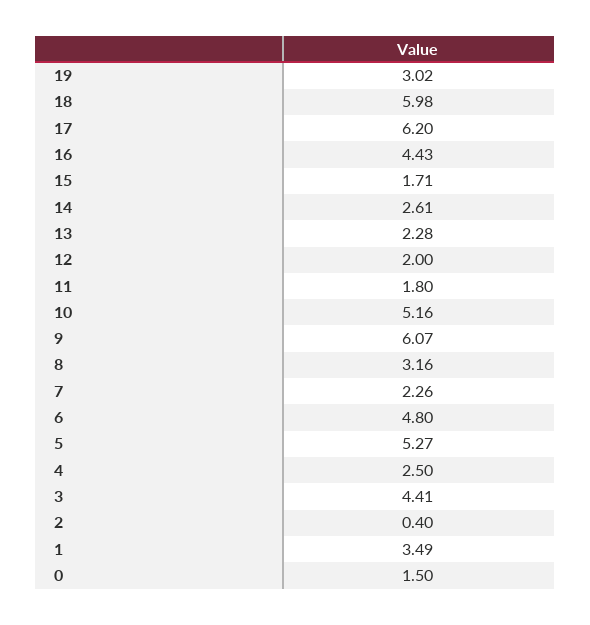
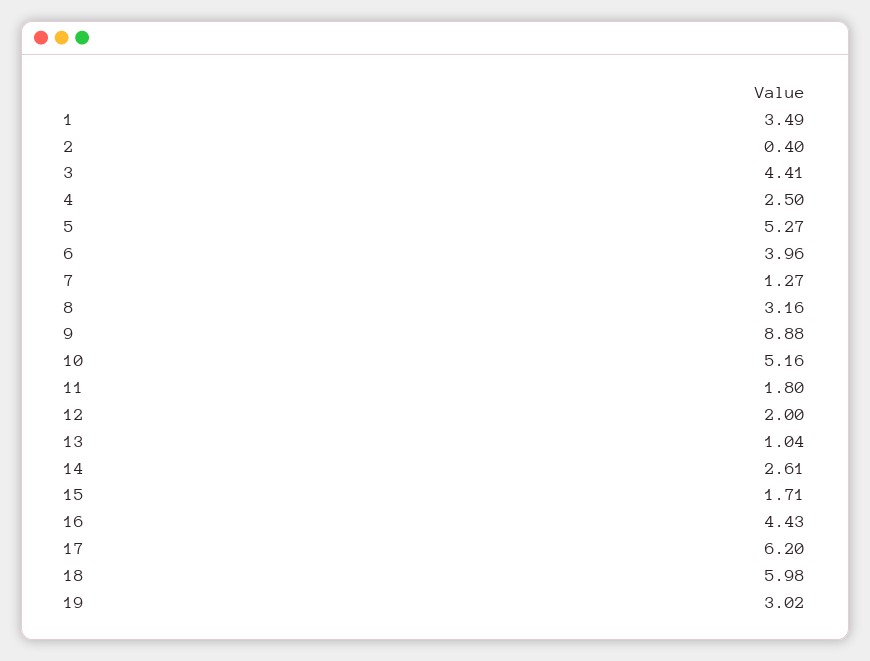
  {
    "19": 3.02,
    "18": 5.98,
    "17": 6.2,
    "16": 4.43,
    "15": 1.71,
    "14": 2.61,
-   "13": 2.28,
+   "13": 1.04,
    "12": 2,
    "11": 1.8,
    "10": 5.16,
-   "9": 6.07,
+   "9": 8.88,
    "8": 3.16,
-   "7": 2.26,
+   "7": 1.27,
-   "6": 4.8,
+   "6": 3.96,
    "5": 5.27,
    "4": 2.5,
    "3": 4.41,
    "2": 0.4,
-   "1": 3.49,
+   "1": 3.49
-   "0": 1.5
  }

